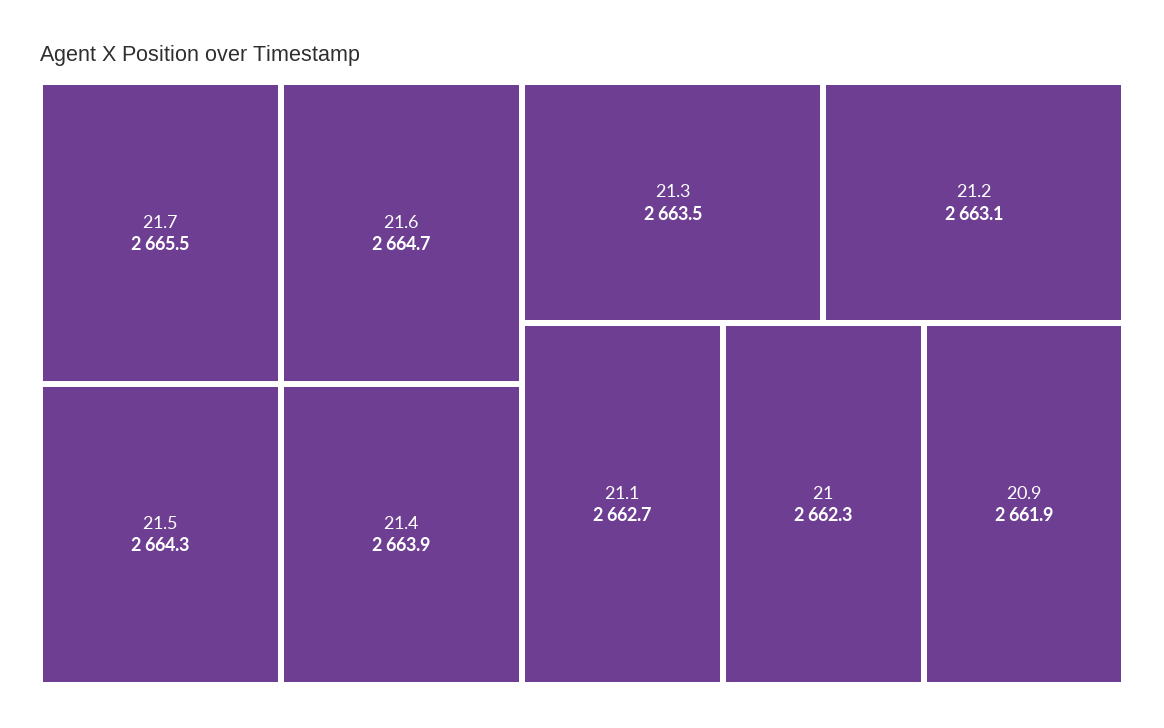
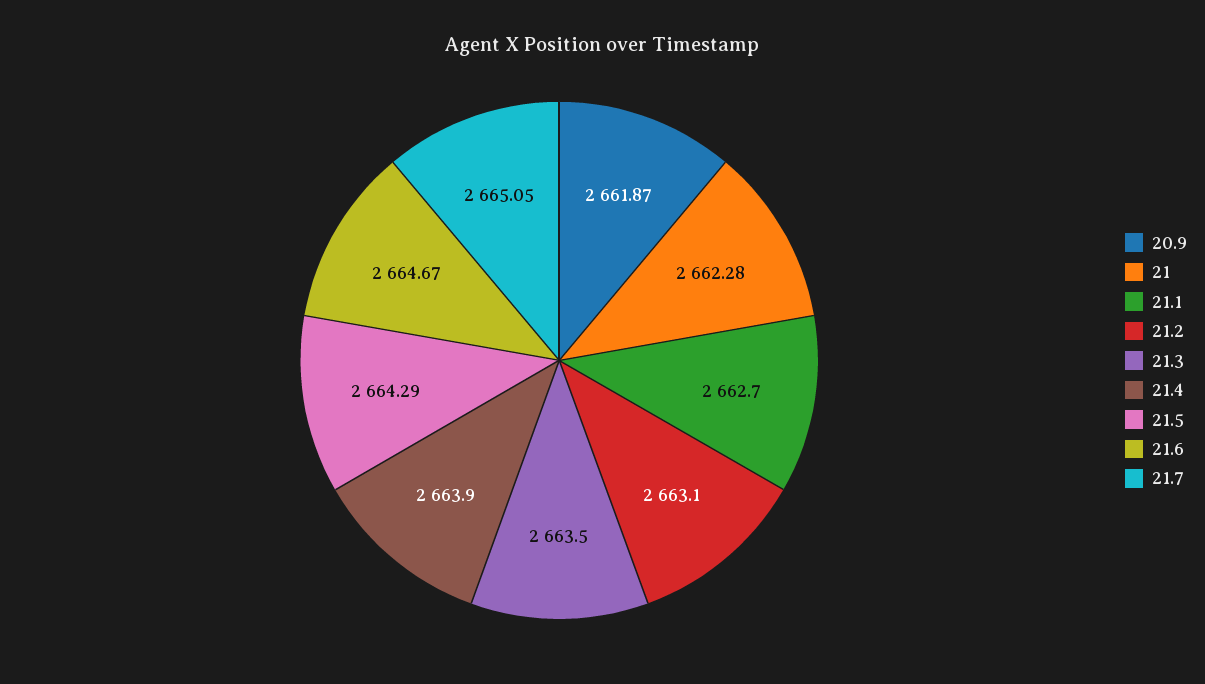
  {
-   "21.7": 2665.5,
+   "21.7": 2665.05,
    "21.6": 2664.67,
    "21.5": 2664.29,
    "21.4": 2663.9,
    "21.3": 2663.5,
    "21.2": 2663.1,
    "21.1": 2662.7,
    "21": 2662.28,
    "20.9": 2661.87
  }

